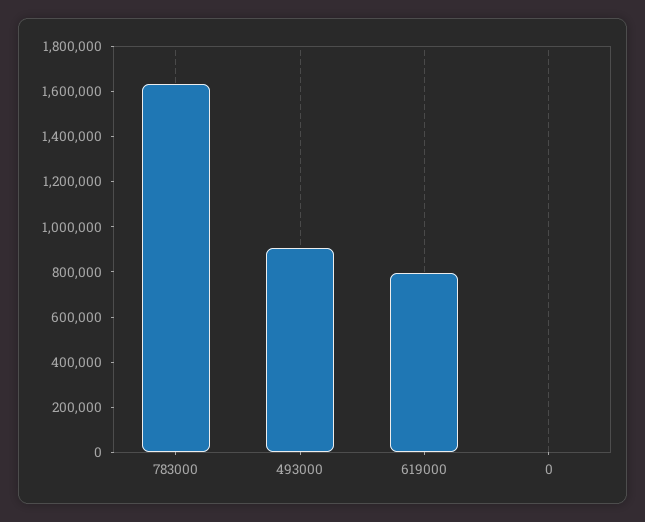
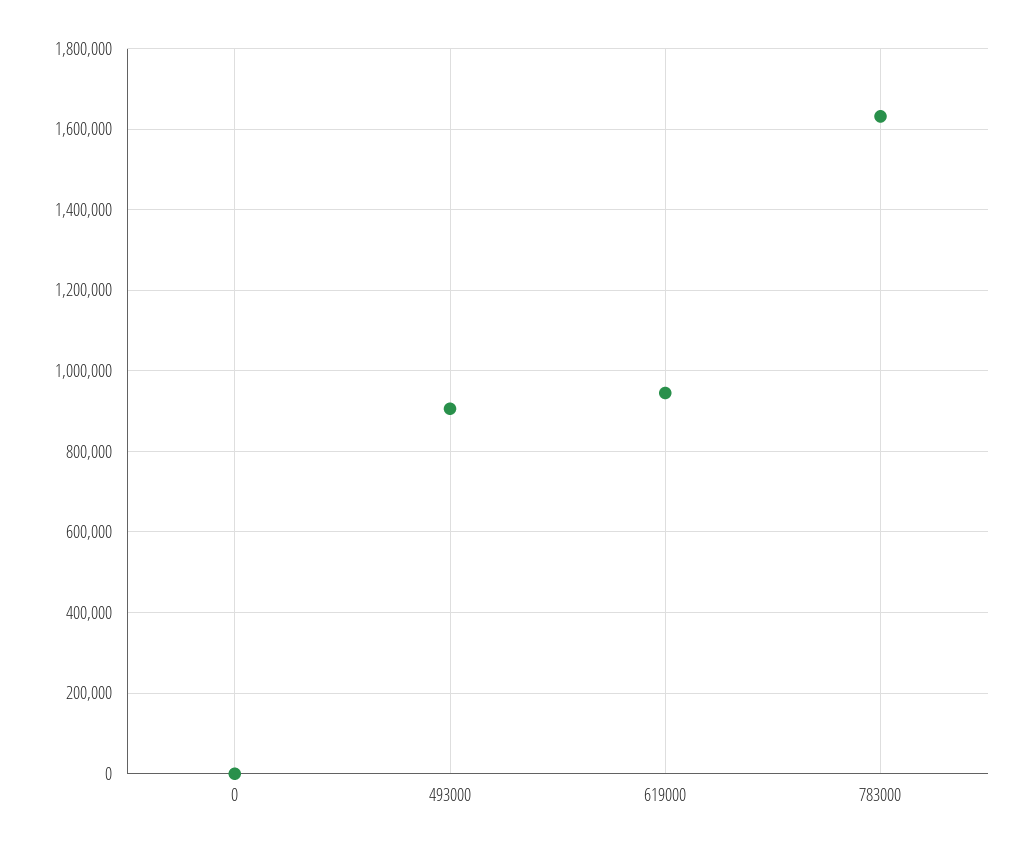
  {
    "783000": 1640000,
    "493000": 900000,
-   "619000": 800000,
+   "619000": 940000,
    "0": 0
  }

